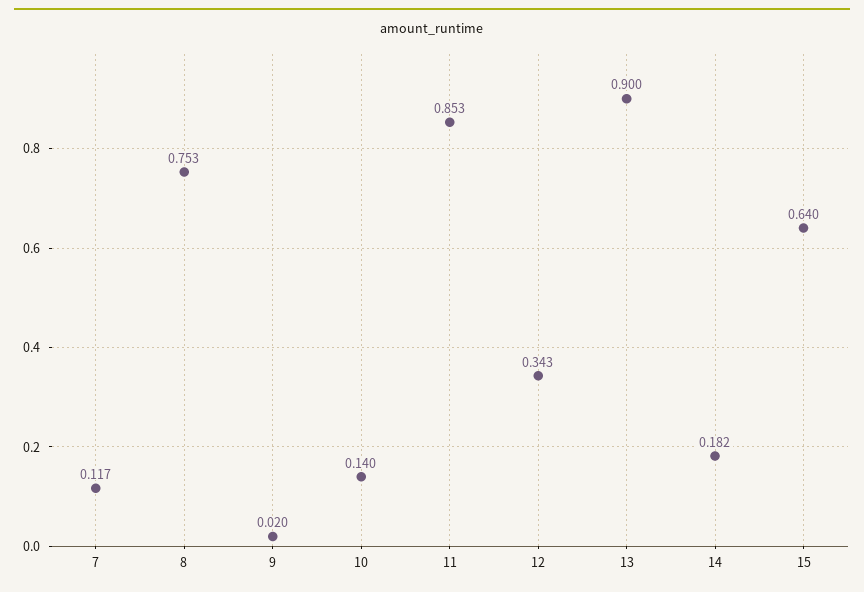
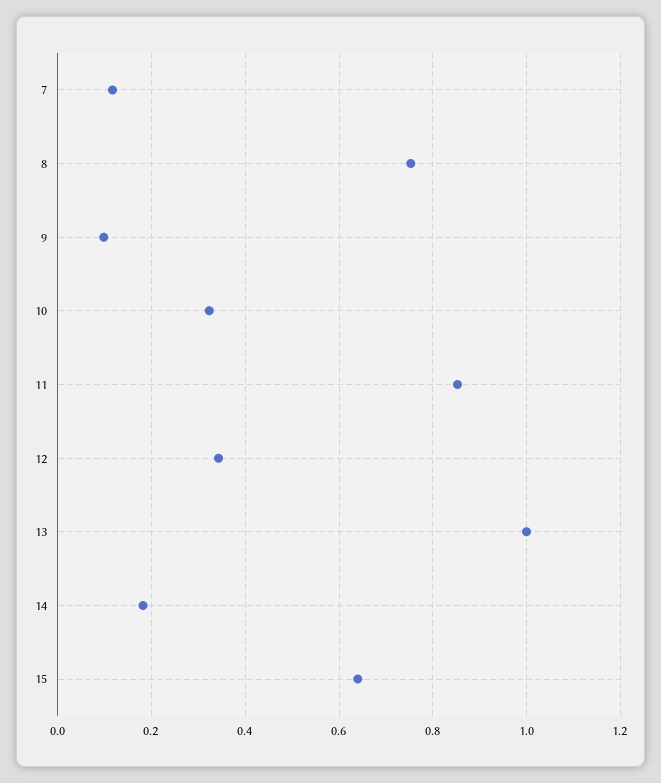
  {
    "7": 0.117,
    "8": 0.753,
-   "9": 0.02,
+   "9": 0.1,
-   "10": 0.14,
+   "10": 0.32,
    "11": 0.853,
    "12": 0.343,
-   "13": 0.9,
+   "13": 1,
    "14": 0.182,
    "15": 0.64
  }

